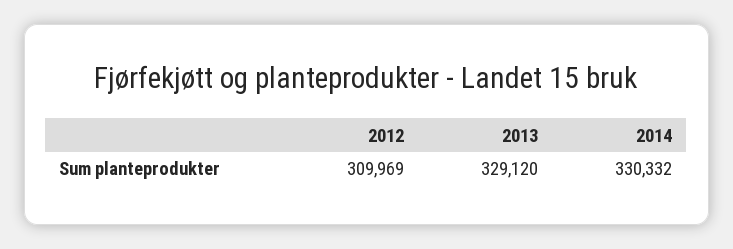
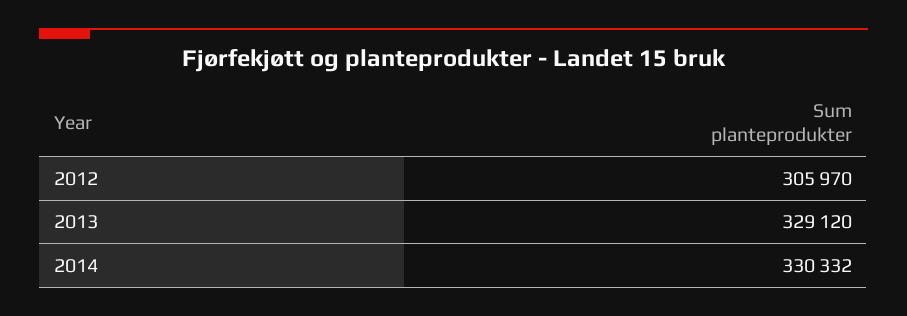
  {
-   "2012": 309969,
+   "2012": 305970,
    "2013": 329120,
    "2014": 330332
  }

